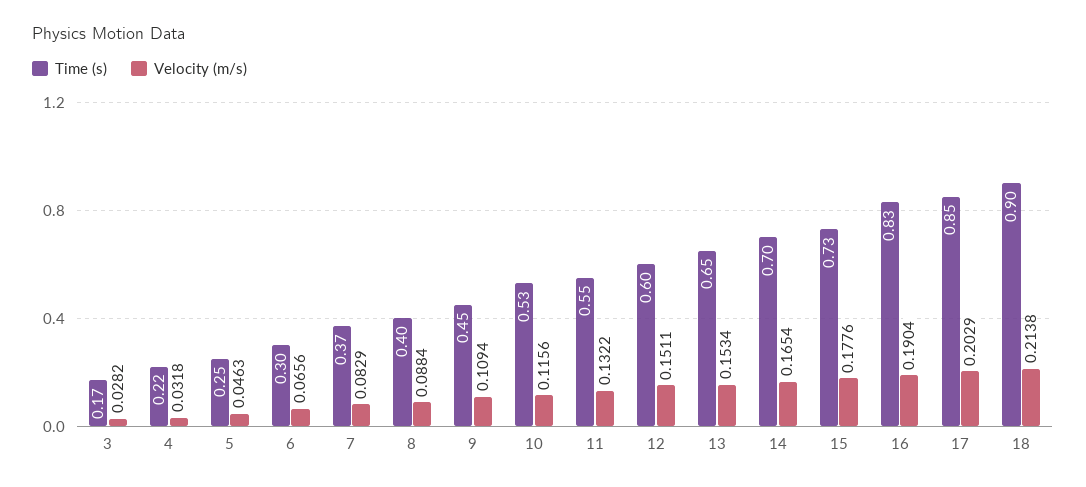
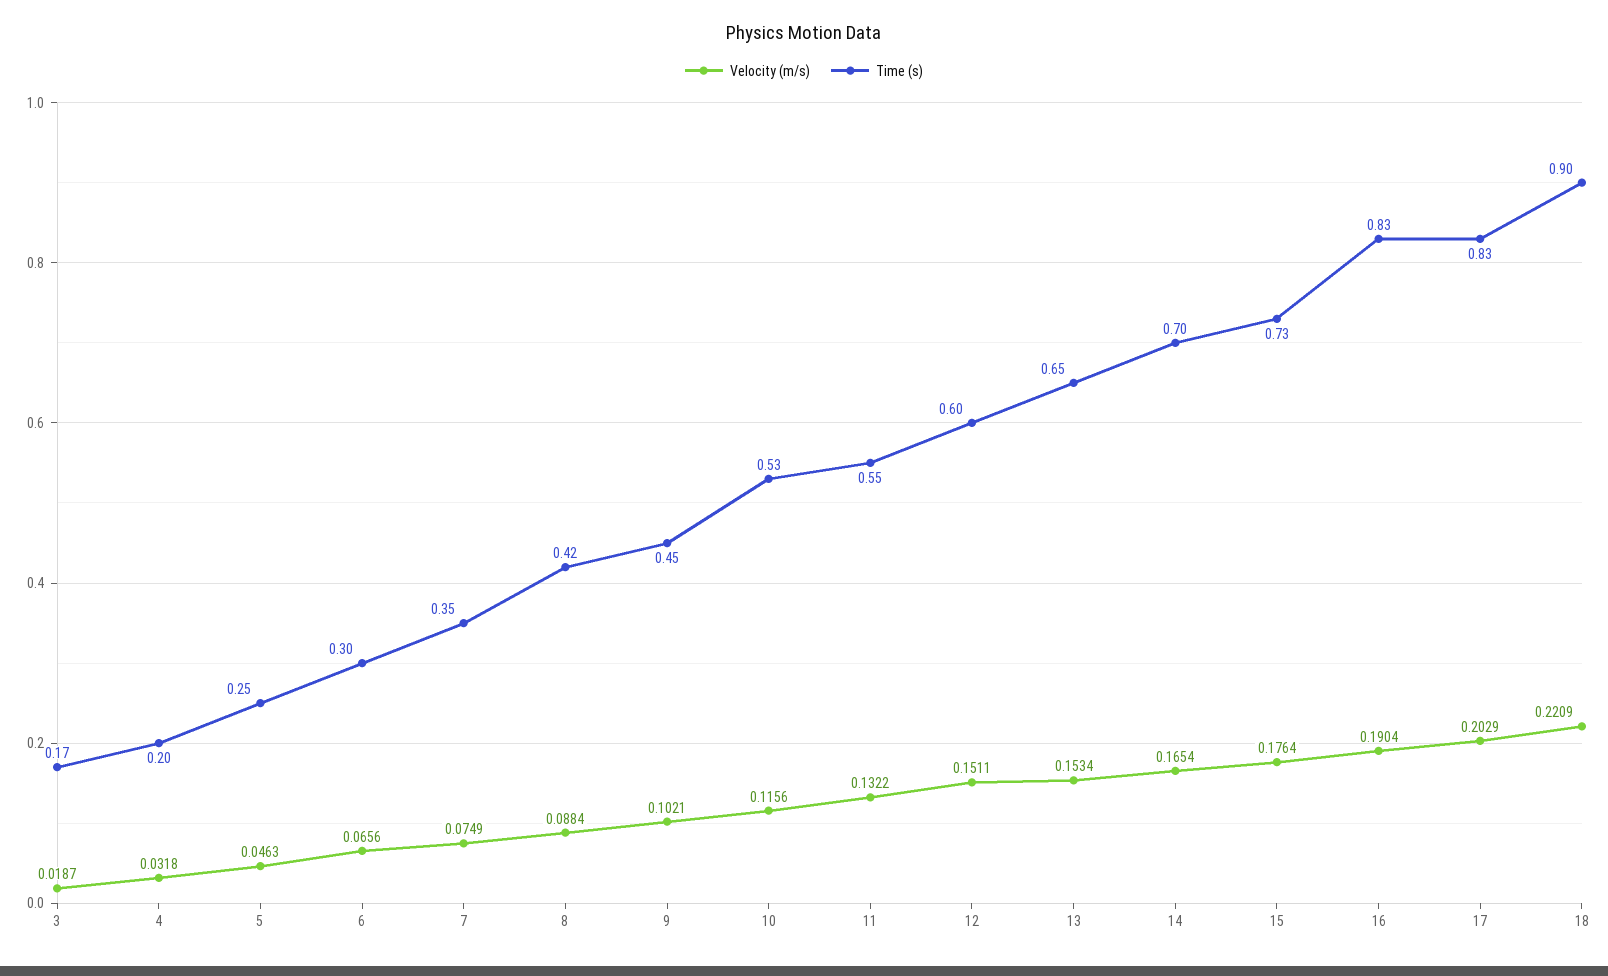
  {
    "Time (s)": {
      "3": 0.17,
-     "4": 0.22,
+     "4": 0.2,
      "5": 0.25,
      "6": 0.3,
-     "7": 0.37,
+     "7": 0.35,
-     "8": 0.4,
+     "8": 0.42,
      "9": 0.45,
      "10": 0.53,
      "11": 0.55,
      "12": 0.6,
      "13": 0.65,
      "14": 0.7,
      "15": 0.73,
      "16": 0.83,
-     "17": 0.85,
+     "17": 0.83,
      "18": 0.9
    },
    "Velocity (m/s)": {
-     "3": 0.0282,
+     "3": 0.0187,
      "4": 0.0318,
      "5": 0.0463,
      "6": 0.0656,
-     "7": 0.0829,
+     "7": 0.0749,
      "8": 0.0884,
-     "9": 0.1094,
+     "9": 0.1021,
      "10": 0.1156,
      "11": 0.1322,
      "12": 0.1511,
      "13": 0.1534,
      "14": 0.1654,
-     "15": 0.1776,
+     "15": 0.1764,
      "16": 0.1904,
      "17": 0.2029,
-     "18": 0.2138
+     "18": 0.2209
    }
  }

